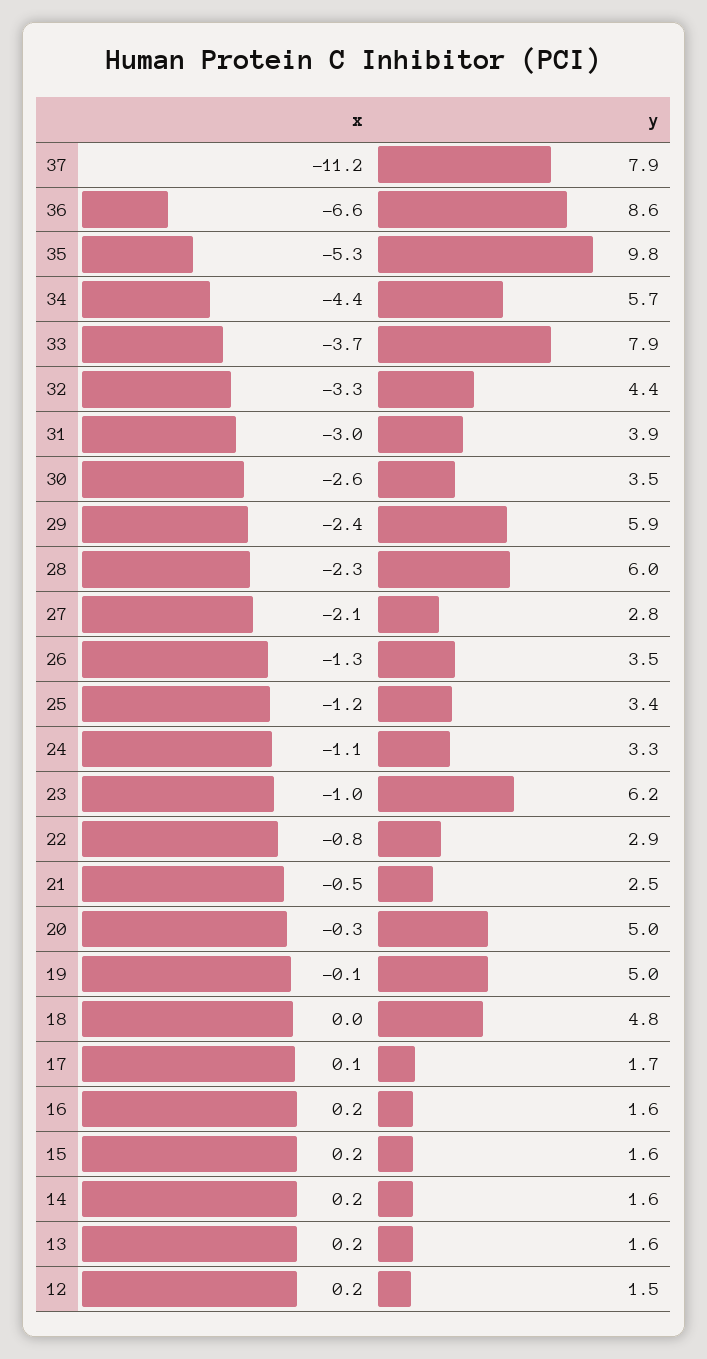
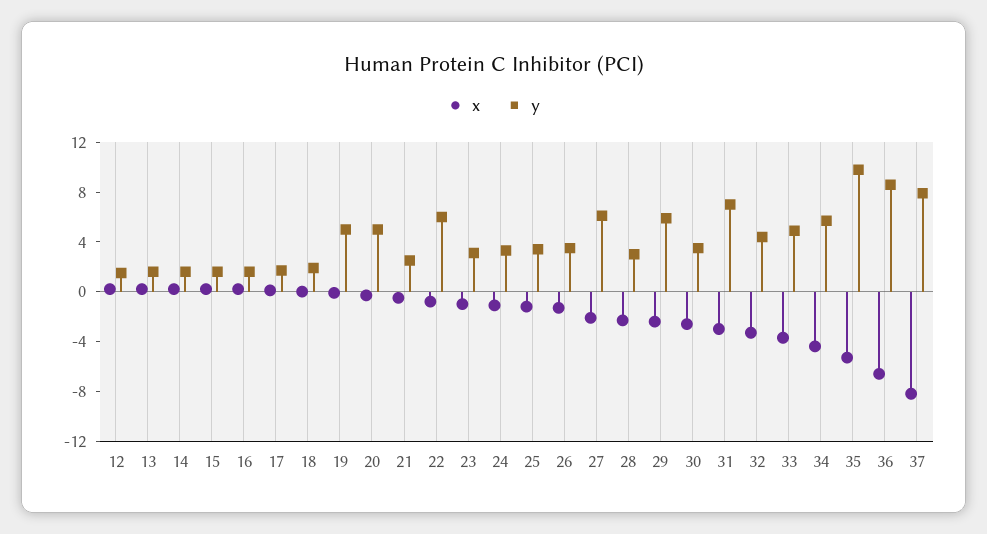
  {
    "x": {
-     "37": -11.2,
+     "37": -8,
      "36": -6.6,
      "35": -5.3,
      "34": -4.4,
      "33": -3.7,
      "32": -3.3,
      "31": -3,
      "30": -2.6,
      "29": -2.4,
      "28": -2.3,
      "27": -2.1,
      "26": -1.3,
      "25": -1.2,
      "24": -1.1,
      "23": -1,
      "22": -0.8,
      "21": -0.5,
      "20": -0.3,
      "19": -0.1,
      "18": 0,
      "17": 0.1,
      "16": 0.2,
      "15": 0.2,
      "14": 0.2,
      "13": 0.2,
      "12": 0.2
    },
    "y": {
      "37": 7.9,
      "36": 8.6,
      "35": 9.8,
      "34": 5.7,
-     "33": 7.9,
+     "33": 5,
      "32": 4.4,
-     "31": 3.9,
+     "31": 7,
      "30": 3.5,
      "29": 5.9,
-     "28": 6,
+     "28": 3,
-     "27": 2.8,
+     "27": 6,
      "26": 3.5,
      "25": 3.4,
      "24": 3.3,
-     "23": 6.2,
+     "23": 3,
-     "22": 2.9,
+     "22": 6,
      "21": 2.5,
      "20": 5,
      "19": 5,
-     "18": 4.8,
+     "18": 2,
      "17": 1.7,
      "16": 1.6,
      "15": 1.6,
      "14": 1.6,
      "13": 1.6,
      "12": 1.5
    }
  }

